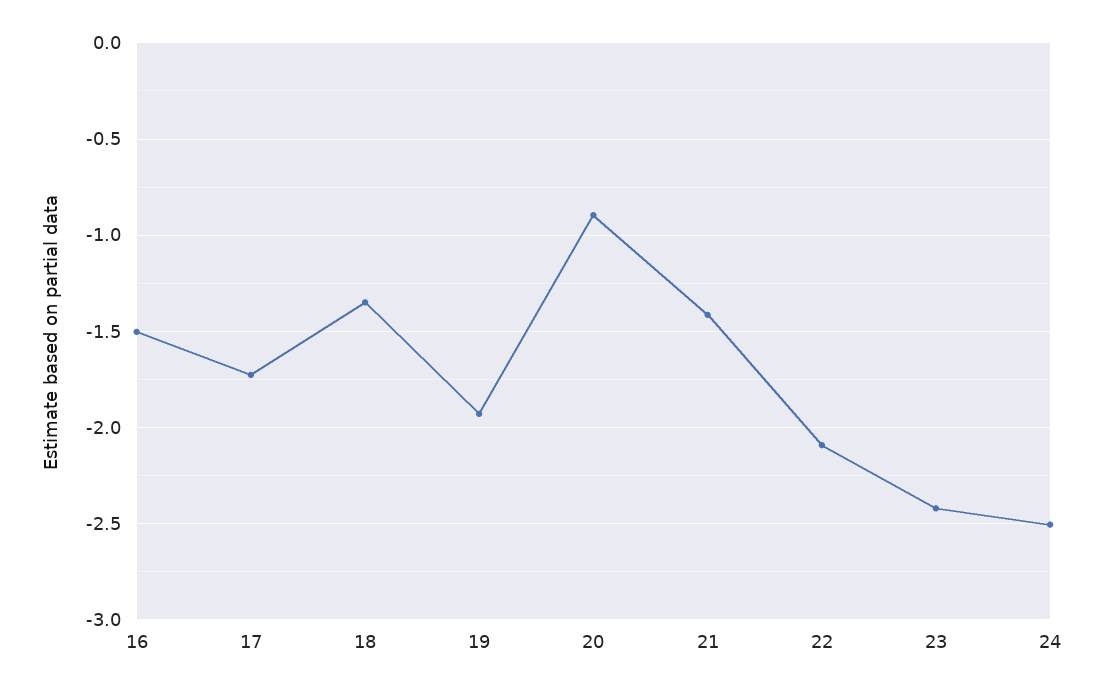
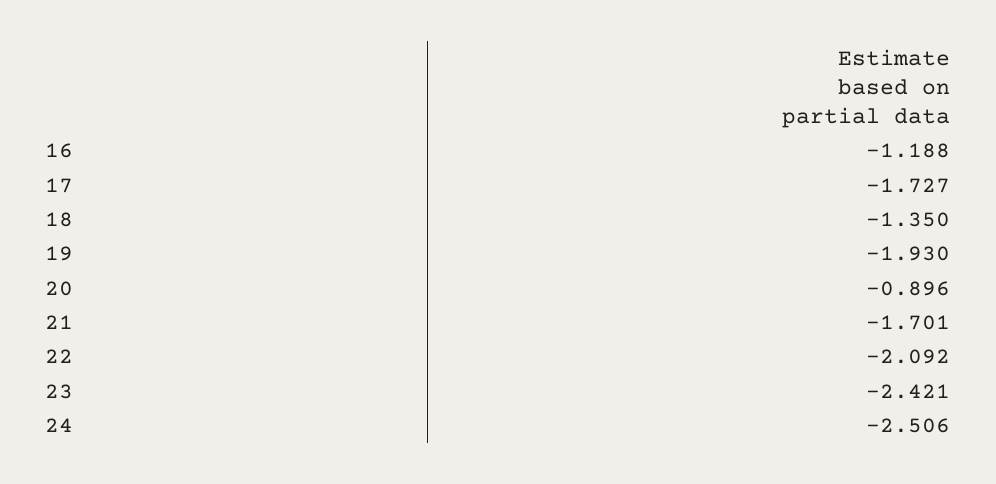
  {
-   "16": -1.5,
+   "16": -1.188,
    "17": -1.727,
    "18": -1.35,
    "19": -1.93,
    "20": -0.896,
-   "21": -1.4,
+   "21": -1.701,
    "22": -2.092,
    "23": -2.421,
    "24": -2.506
  }

